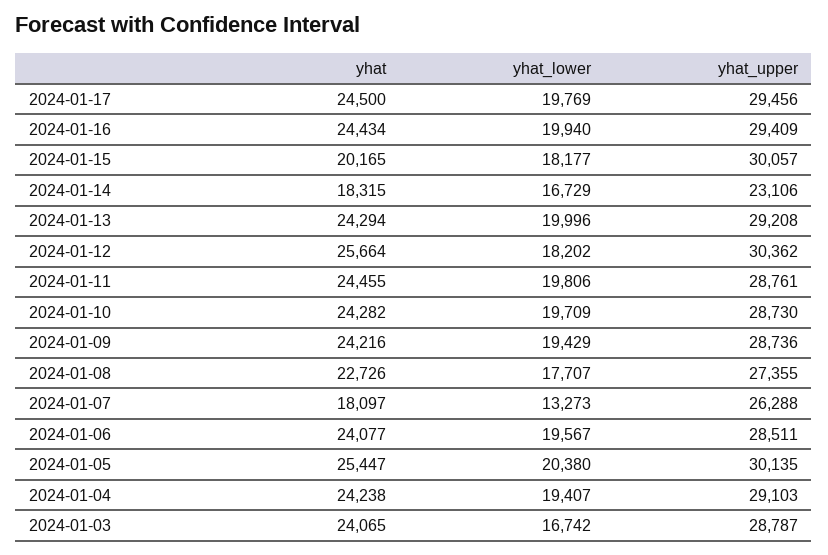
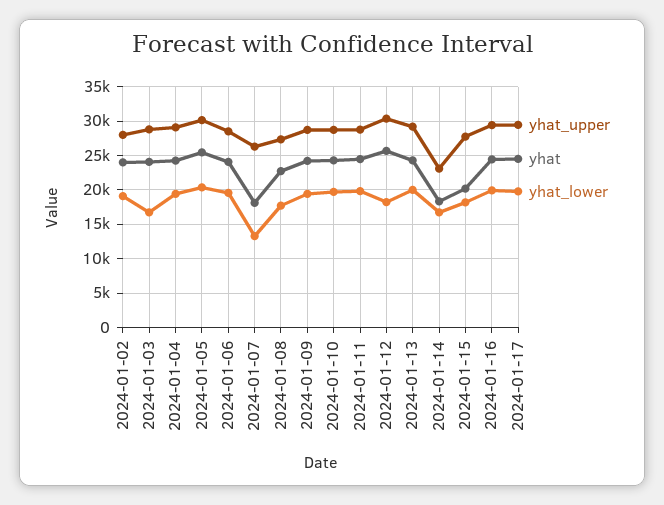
  {
    "yhat": {
      "2024-01-17": 24500,
      "2024-01-16": 24434,
      "2024-01-15": 20165,
      "2024-01-14": 18315,
      "2024-01-13": 24294,
      "2024-01-12": 25664,
      "2024-01-11": 24455,
      "2024-01-10": 24282,
      "2024-01-09": 24216,
      "2024-01-08": 22726,
      "2024-01-07": 18097,
      "2024-01-06": 24077,
      "2024-01-05": 25447,
      "2024-01-04": 24238,
-     "2024-01-03": 24065
+     "2024-01-03": 24065,
+     "2024-01-02": 24000
    },
    "yhat_lower": {
      "2024-01-17": 19769,
      "2024-01-16": 19940,
      "2024-01-15": 18177,
      "2024-01-14": 16729,
      "2024-01-13": 19996,
      "2024-01-12": 18202,
      "2024-01-11": 19806,
      "2024-01-10": 19709,
      "2024-01-09": 19429,
      "2024-01-08": 17707,
      "2024-01-07": 13273,
      "2024-01-06": 19567,
      "2024-01-05": 20380,
      "2024-01-04": 19407,
-     "2024-01-03": 16742
+     "2024-01-03": 16742,
+     "2024-01-02": 19000
    },
    "yhat_upper": {
      "2024-01-17": 29456,
      "2024-01-16": 29409,
-     "2024-01-15": 30057,
+     "2024-01-15": 28000,
      "2024-01-14": 23106,
      "2024-01-13": 29208,
      "2024-01-12": 30362,
      "2024-01-11": 28761,
      "2024-01-10": 28730,
      "2024-01-09": 28736,
      "2024-01-08": 27355,
      "2024-01-07": 26288,
      "2024-01-06": 28511,
      "2024-01-05": 30135,
      "2024-01-04": 29103,
-     "2024-01-03": 28787
+     "2024-01-03": 28787,
+     "2024-01-02": 28000
    }
  }

